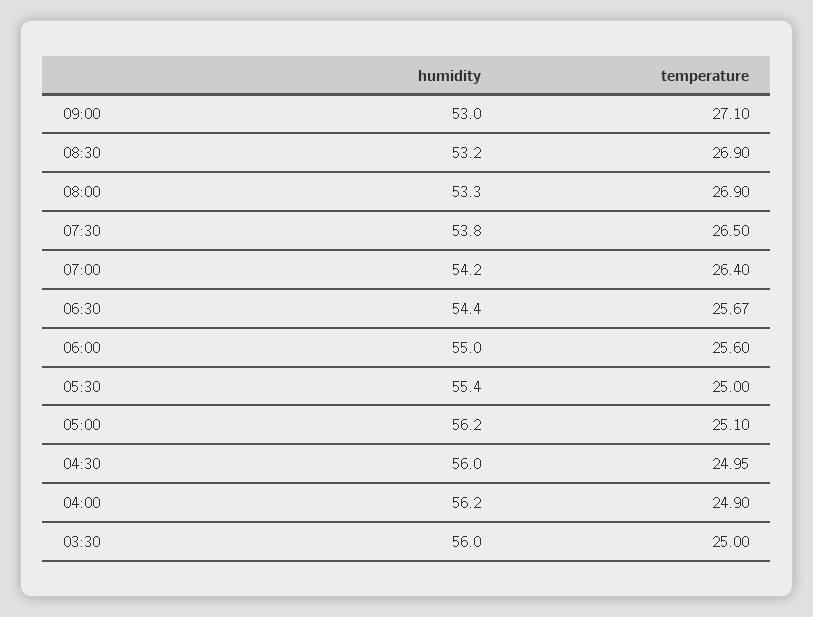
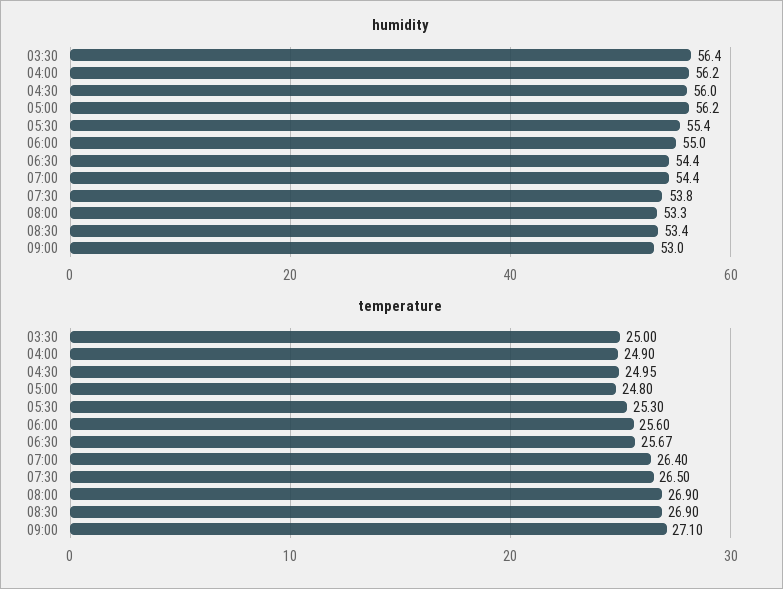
  {
    "humidity": {
      "09:00": 53,
-     "08:30": 53.2,
+     "08:30": 53.4,
      "08:00": 53.3,
      "07:30": 53.8,
-     "07:00": 54.2,
+     "07:00": 54.4,
      "06:30": 54.4,
      "06:00": 55,
      "05:30": 55.4,
      "05:00": 56.2,
      "04:30": 56,
      "04:00": 56.2,
-     "03:30": 56
+     "03:30": 56.4
    },
    "temperature": {
      "09:00": 27.1,
      "08:30": 26.9,
      "08:00": 26.9,
      "07:30": 26.5,
      "07:00": 26.4,
      "06:30": 25.67,
      "06:00": 25.6,
-     "05:30": 25,
+     "05:30": 25.3,
-     "05:00": 25.1,
+     "05:00": 24.8,
      "04:30": 24.95,
      "04:00": 24.9,
      "03:30": 25
    }
  }

